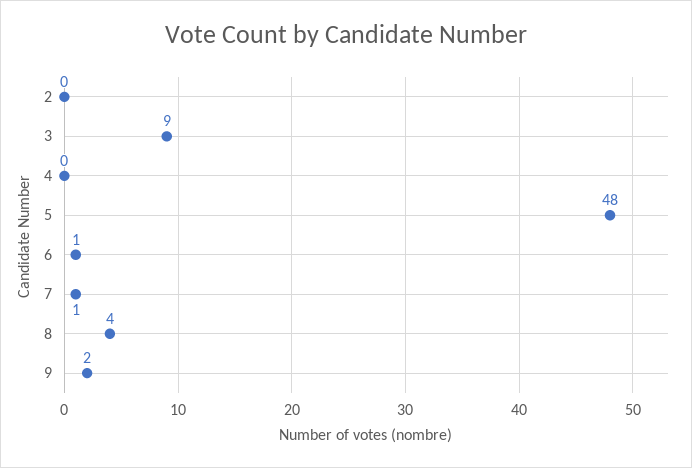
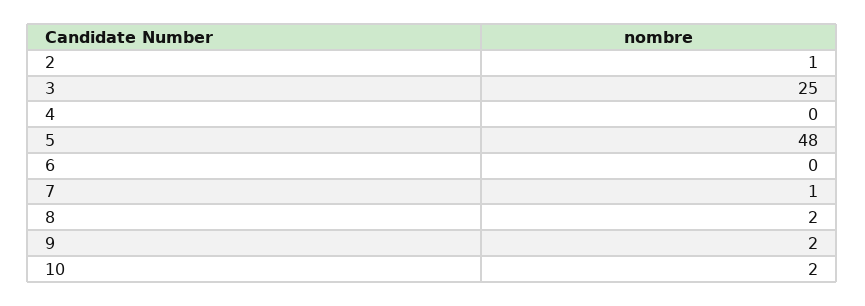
  {
-   "2": 0,
+   "2": 1,
-   "3": 9,
+   "3": 25,
    "4": 0,
    "5": 48,
-   "6": 1,
+   "6": 0,
    "7": 1,
-   "8": 4,
+   "8": 2,
-   "9": 2
+   "9": 2,
+   "10": 2
  }

